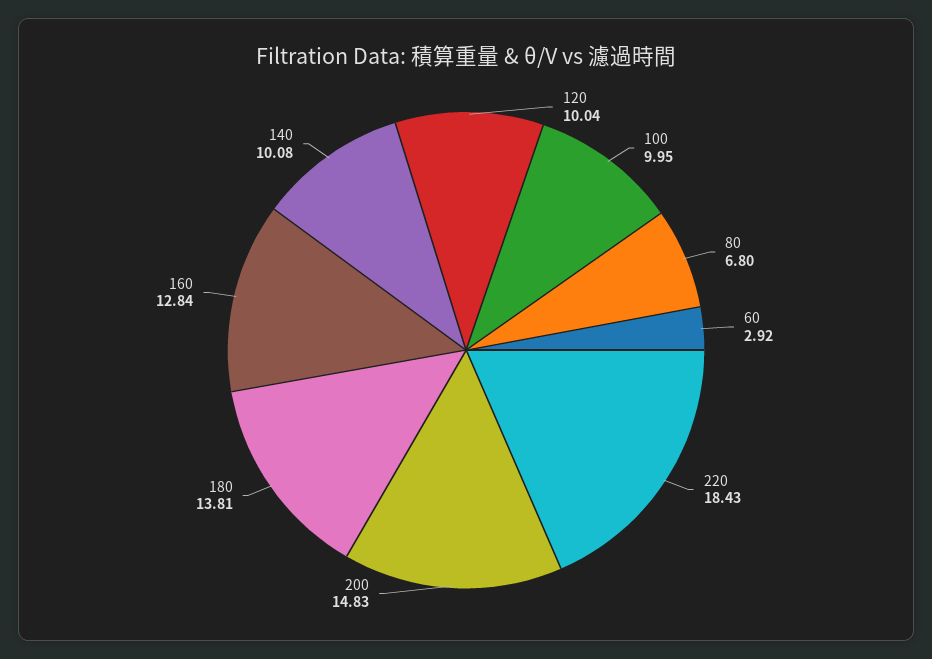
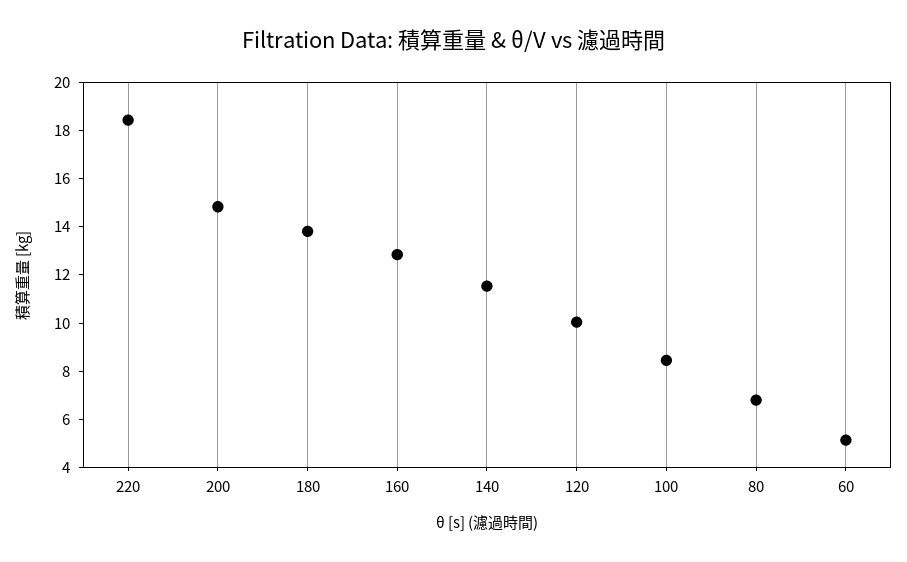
  {
    "120": 10.04,
-   "100": 9.95,
+   "100": 8.5,
    "80": 6.8,
-   "60": 2.92,
+   "60": 5,
    "220": 18.43,
    "200": 14.83,
    "180": 13.81,
    "160": 12.84,
-   "140": 10.08
+   "140": 11.5
  }

